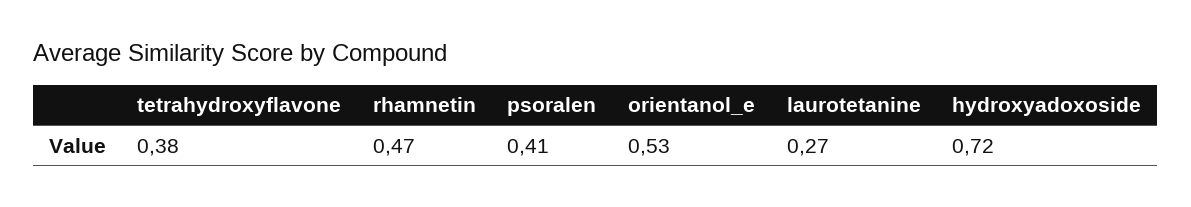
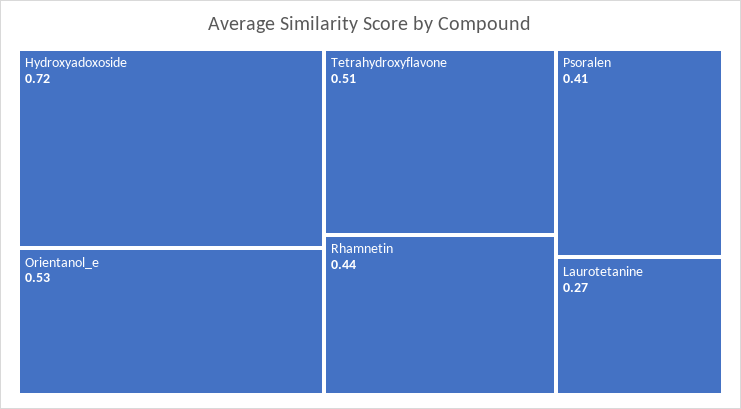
  {
-   "tetrahydroxyflavone": 0.38,
+   "tetrahydroxyflavone": 0.51,
-   "rhamnetin": 0.47,
+   "rhamnetin": 0.44,
    "psoralen": 0.41,
    "orientanol_e": 0.53,
    "laurotetanine": 0.27,
    "hydroxyadoxoside": 0.72
  }

